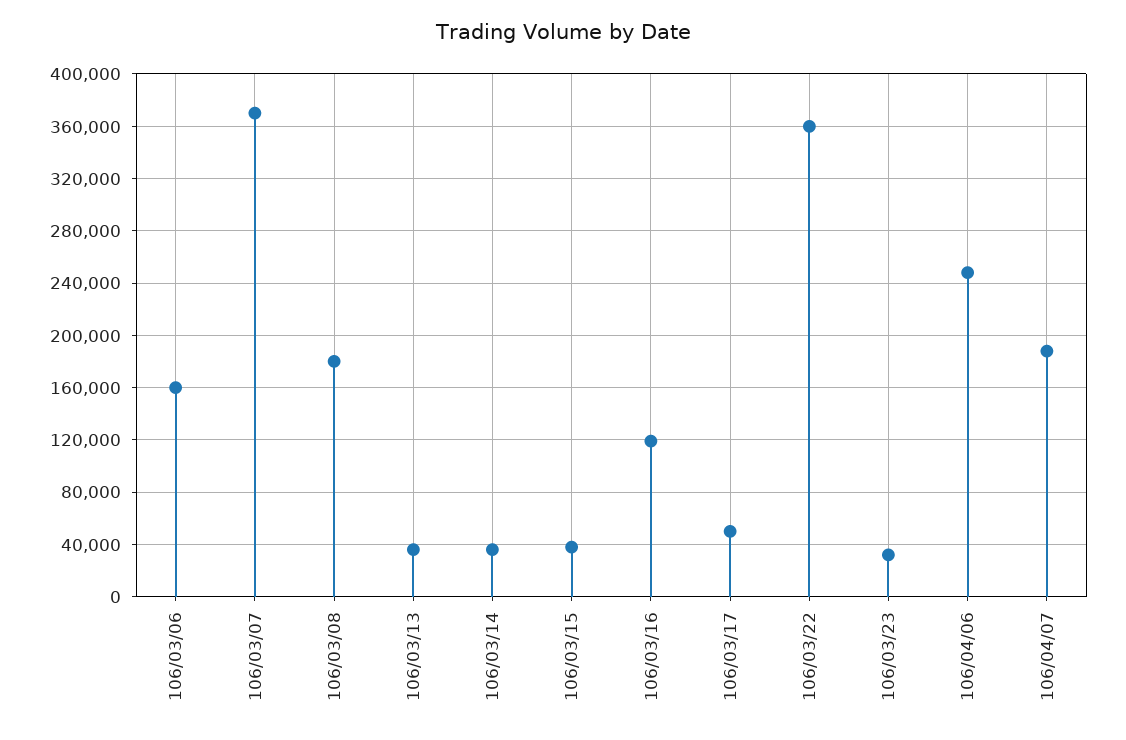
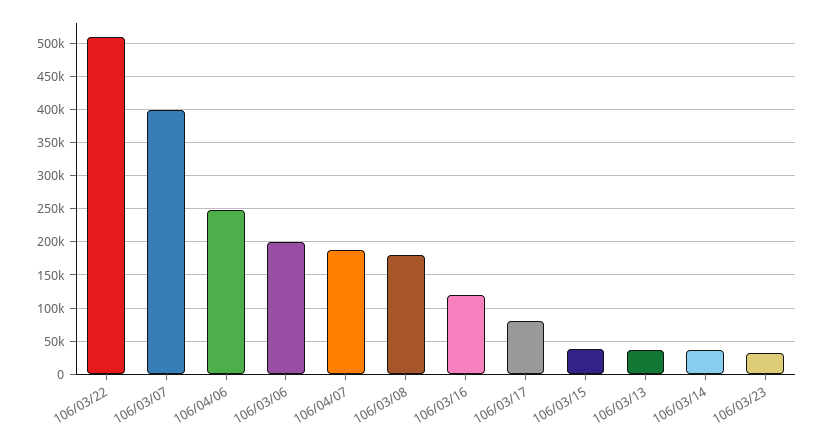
  {
-   "106/03/06": 160000,
+   "106/03/06": 200000,
-   "106/03/07": 370000,
+   "106/03/07": 400000,
    "106/03/08": 180000,
    "106/03/13": 35000,
    "106/03/14": 35000,
    "106/03/15": 40000,
    "106/03/16": 120000,
-   "106/03/17": 50000,
+   "106/03/17": 80000,
-   "106/03/22": 360000,
+   "106/03/22": 510000,
    "106/03/23": 30000,
    "106/04/06": 250000,
    "106/04/07": 190000
  }

